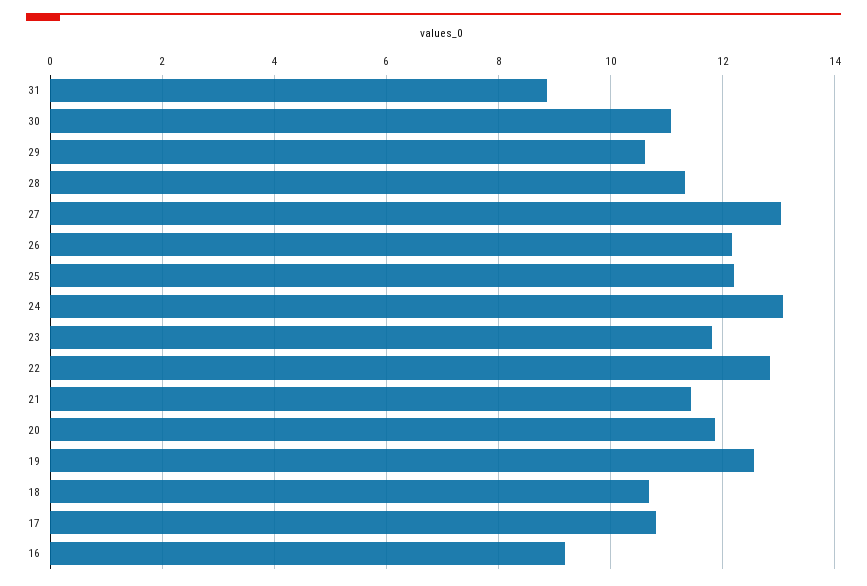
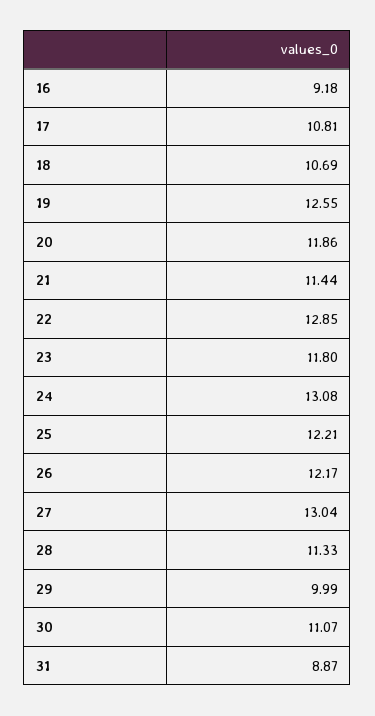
  {
    "31": 8.87,
    "30": 11.07,
-   "29": 10.6,
+   "29": 9.99,
    "28": 11.33,
    "27": 13.04,
    "26": 12.17,
    "25": 12.21,
    "24": 13.08,
    "23": 11.8,
    "22": 12.85,
    "21": 11.44,
    "20": 11.86,
    "19": 12.55,
    "18": 10.69,
    "17": 10.81,
    "16": 9.18
  }

